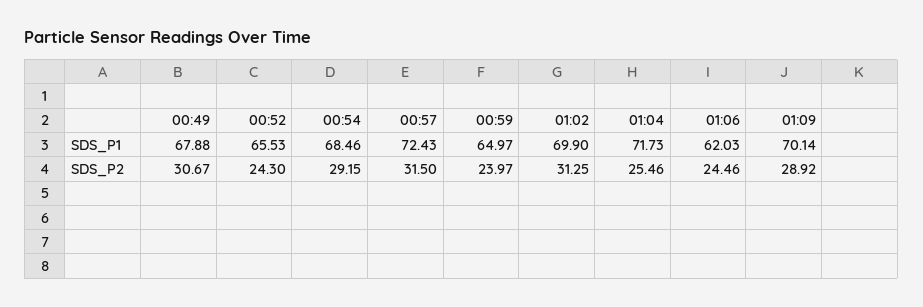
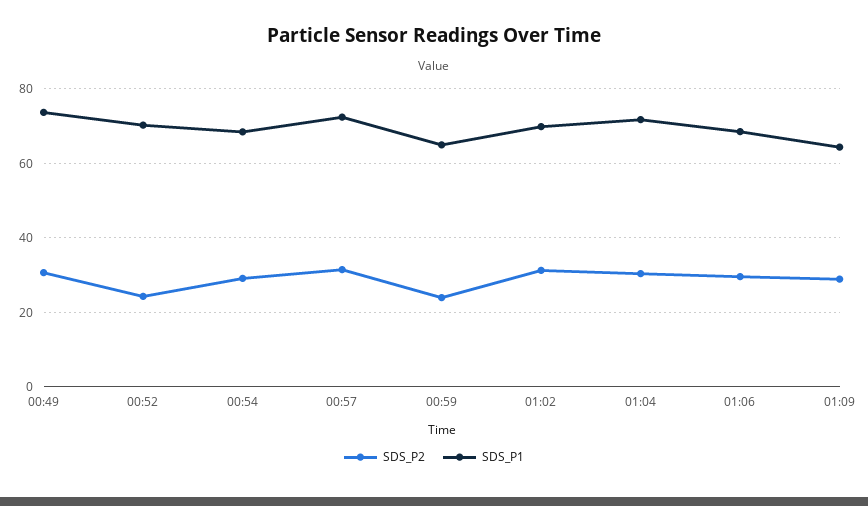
  {
    "SDS_P1": {
-     "00:49": 67.88,
+     "00:49": 74,
-     "00:52": 65.53,
+     "00:52": 70,
      "00:54": 68.46,
      "00:57": 72.43,
      "00:59": 64.97,
      "01:02": 69.9,
      "01:04": 71.73,
-     "01:06": 62.03,
+     "01:06": 68,
-     "01:09": 70.14
+     "01:09": 64
    },
    "SDS_P2": {
      "00:49": 30.67,
      "00:52": 24.3,
      "00:54": 29.15,
      "00:57": 31.5,
      "00:59": 23.97,
      "01:02": 31.25,
-     "01:04": 25.46,
+     "01:04": 30,
-     "01:06": 24.46,
+     "01:06": 30,
      "01:09": 28.92
    }
  }

